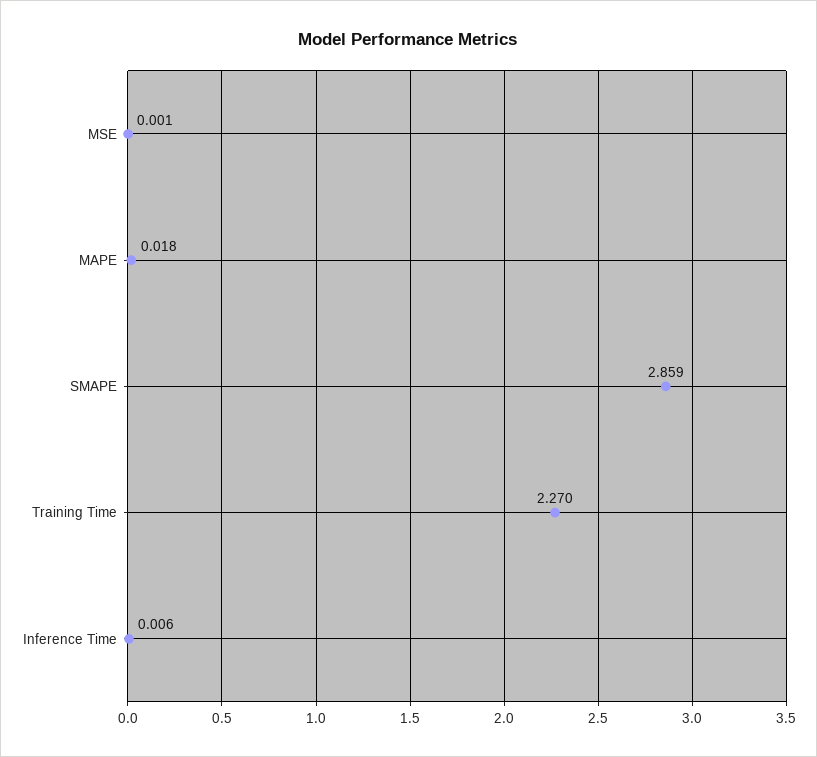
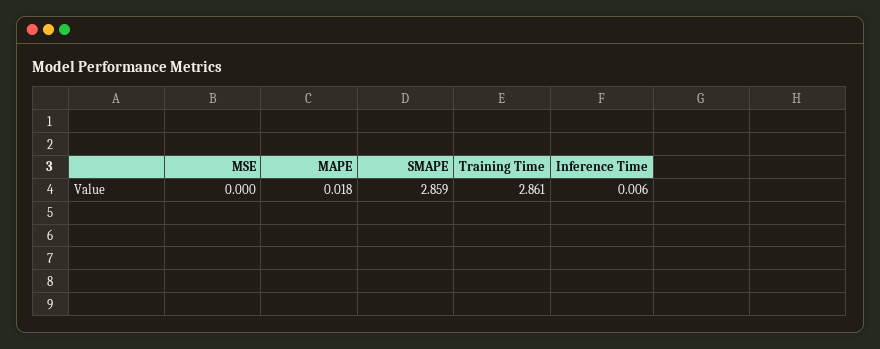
  {
-   "MSE": 0.001,
+   "MSE": 0,
    "MAPE": 0.018,
    "SMAPE": 2.859,
-   "Training Time": 2.27,
+   "Training Time": 2.861,
    "Inference Time": 0.006
  }

